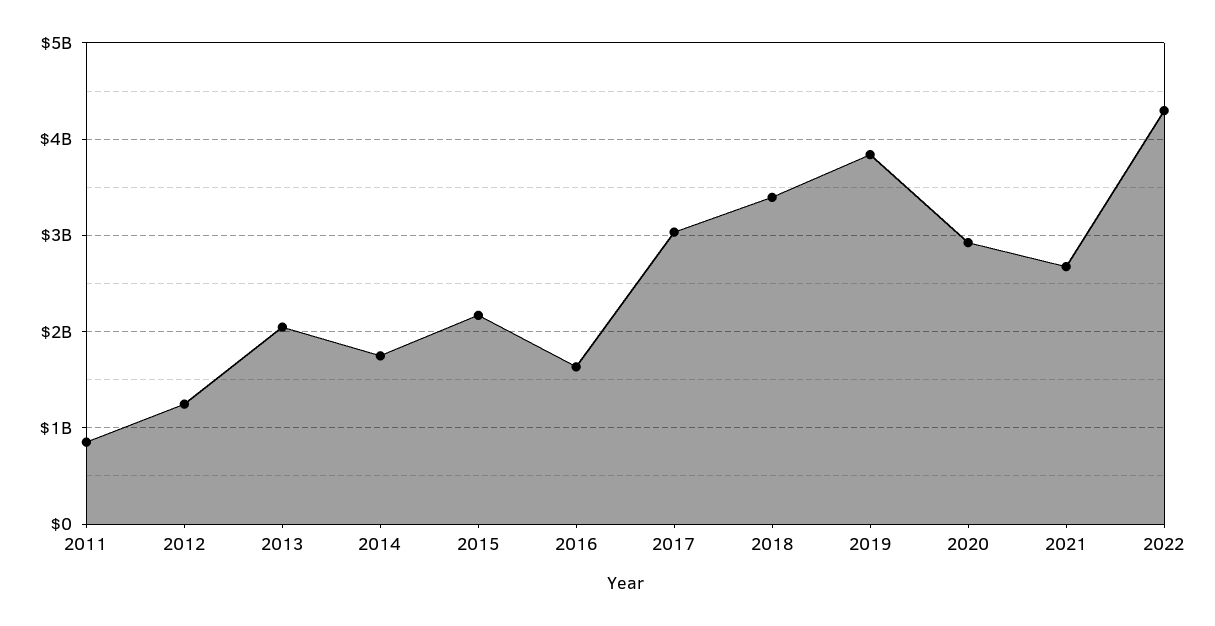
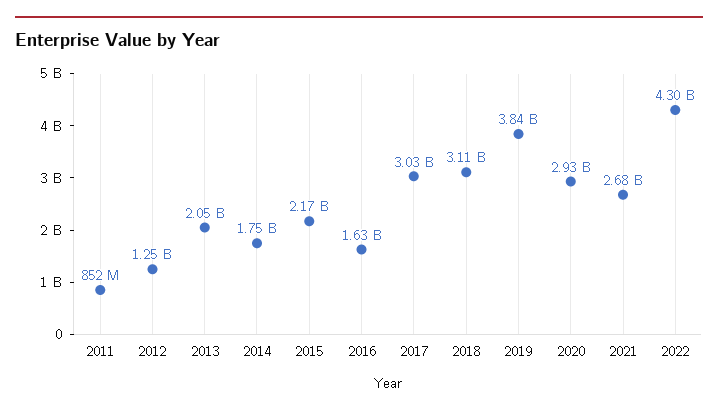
  {
    "2011": 852000000,
    "2012": 1250000000,
    "2013": 2050000000,
    "2014": 1750000000,
    "2015": 2170000000,
    "2016": 1630000000,
    "2017": 3030000000,
-   "2018": 3400000000,
+   "2018": 3110000000,
    "2019": 3840000000,
    "2020": 2930000000,
    "2021": 2680000000,
    "2022": 4300000000
  }

